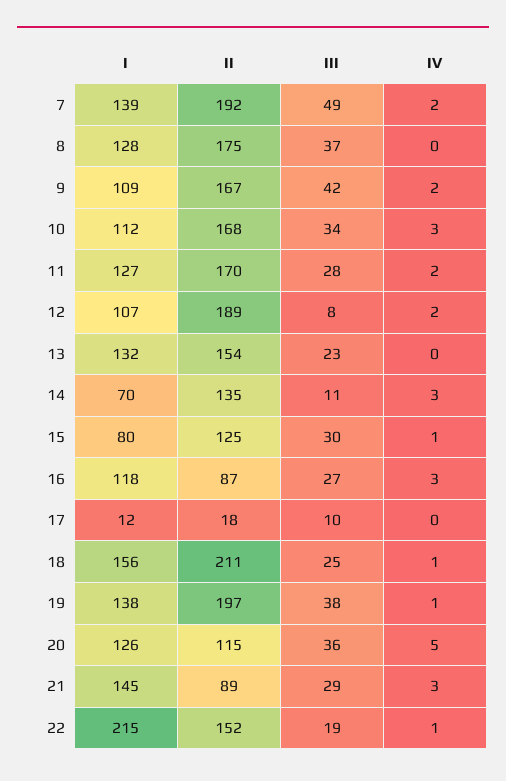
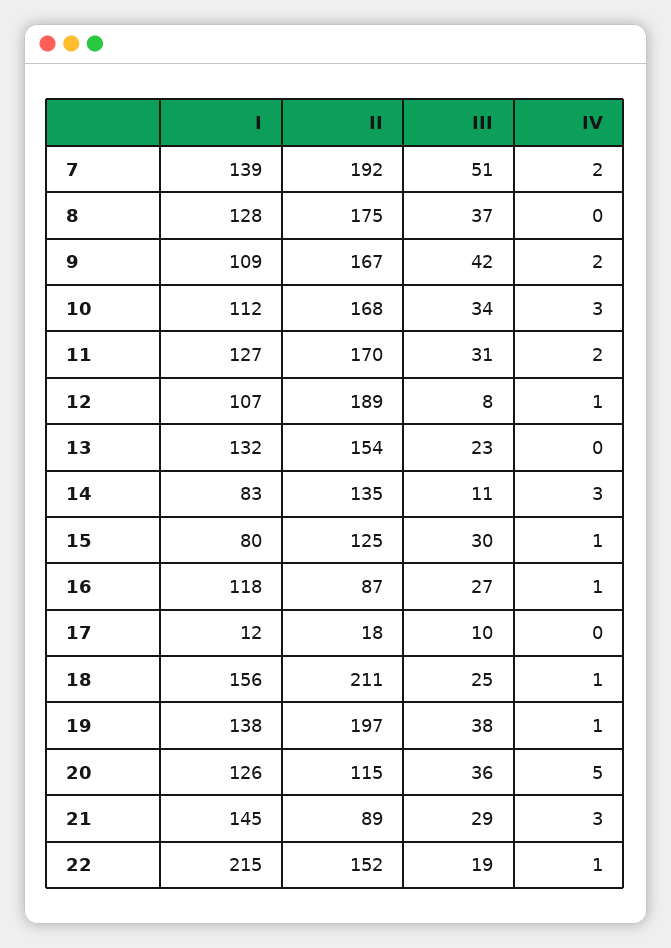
  {
    "I": {
      "7": 139,
      "8": 128,
      "9": 109,
      "10": 112,
      "11": 127,
      "12": 107,
      "13": 132,
-     "14": 70,
+     "14": 83,
      "15": 80,
      "16": 118,
      "17": 12,
      "18": 156,
      "19": 138,
      "20": 126,
      "21": 145,
      "22": 215
    },
    "II": {
      "7": 192,
      "8": 175,
      "9": 167,
      "10": 168,
      "11": 170,
      "12": 189,
      "13": 154,
      "14": 135,
      "15": 125,
      "16": 87,
      "17": 18,
      "18": 211,
      "19": 197,
      "20": 115,
      "21": 89,
      "22": 152
    },
    "III": {
-     "7": 49,
+     "7": 51,
      "8": 37,
      "9": 42,
      "10": 34,
-     "11": 28,
+     "11": 31,
      "12": 8,
      "13": 23,
      "14": 11,
      "15": 30,
      "16": 27,
      "17": 10,
      "18": 25,
      "19": 38,
      "20": 36,
      "21": 29,
      "22": 19
    },
    "IV": {
      "7": 2,
      "8": 0,
      "9": 2,
      "10": 3,
      "11": 2,
-     "12": 2,
+     "12": 1,
      "13": 0,
      "14": 3,
      "15": 1,
-     "16": 3,
+     "16": 1,
      "17": 0,
      "18": 1,
      "19": 1,
      "20": 5,
      "21": 3,
      "22": 1
    }
  }

